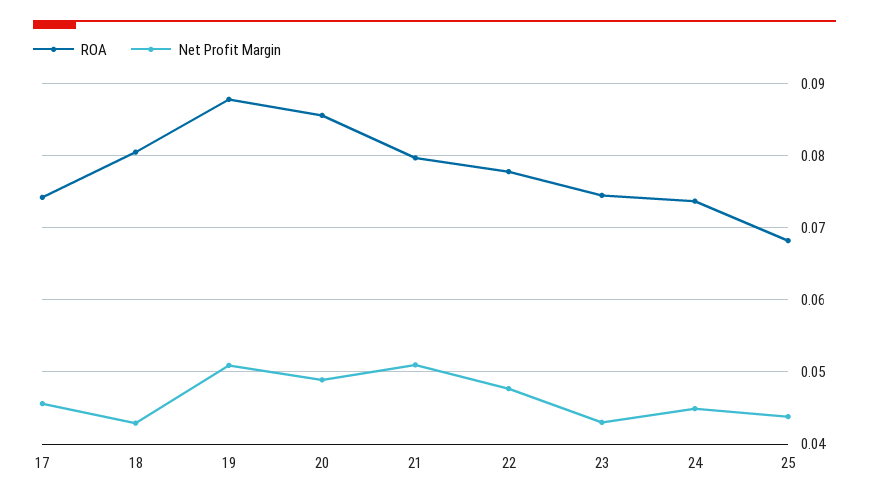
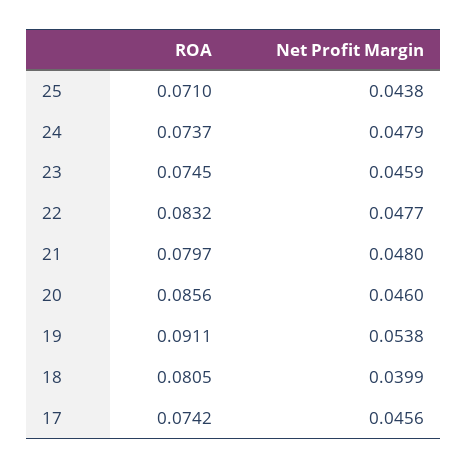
  {
    "ROA": {
      "17": 0.0742,
      "18": 0.0805,
-     "19": 0.088,
+     "19": 0.0911,
      "20": 0.0856,
      "21": 0.0797,
-     "22": 0.078,
+     "22": 0.0832,
      "23": 0.0745,
      "24": 0.0737,
-     "25": 0.068
+     "25": 0.071
    },
    "Net Profit Margin": {
      "17": 0.0456,
-     "18": 0.043,
+     "18": 0.0399,
-     "19": 0.051,
+     "19": 0.0538,
-     "20": 0.049,
+     "20": 0.046,
-     "21": 0.051,
+     "21": 0.048,
      "22": 0.0477,
-     "23": 0.043,
+     "23": 0.0459,
-     "24": 0.045,
+     "24": 0.0479,
      "25": 0.0438
    }
  }

